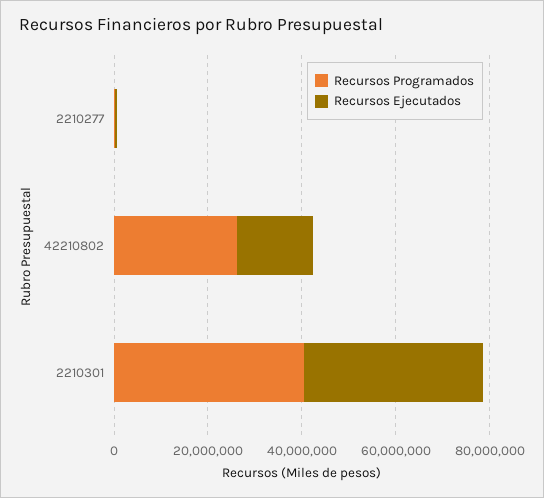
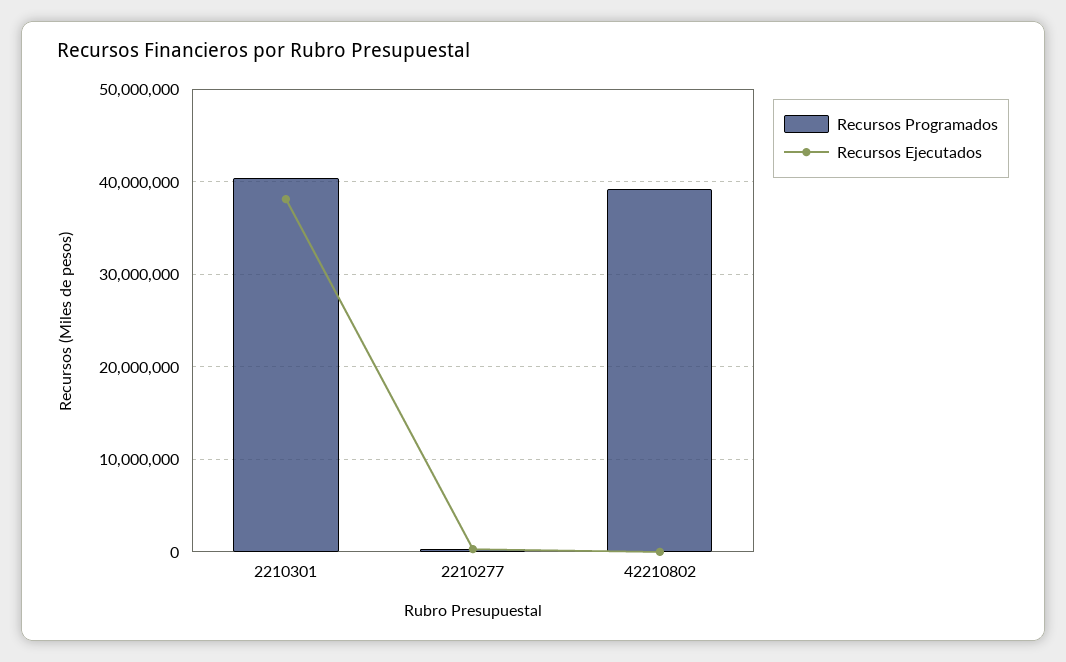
  {
    "Recursos Programados": {
      "2210277": 0,
-     "42210802": 25000000,
+     "42210802": 39000000,
      "2210301": 40000000
    },
    "Recursos Ejecutados": {
      "2210277": 0,
-     "42210802": 15000000,
+     "42210802": 0,
      "2210301": 38000000
    }
  }

